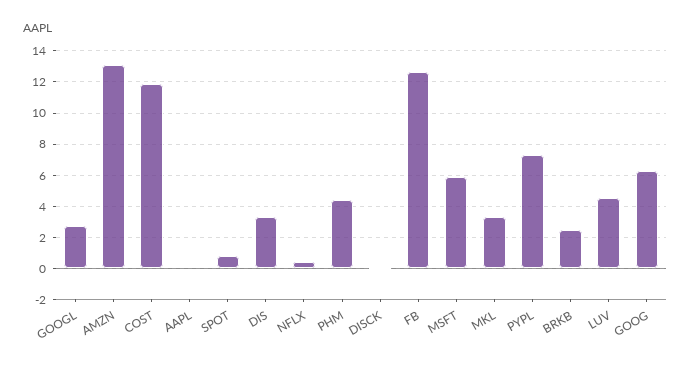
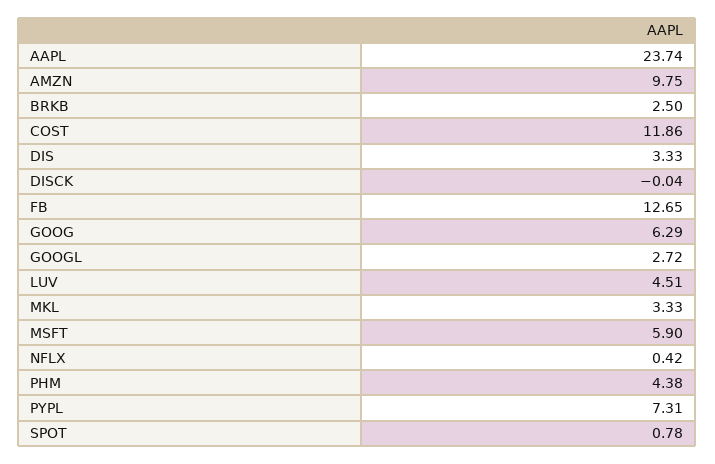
  {
    "GOOGL": 2.72,
-   "AMZN": 13,
+   "AMZN": 9.75,
    "COST": 11.86,
-   "AAPL": 0,
+   "AAPL": 23.74,
    "SPOT": 0.78,
    "DIS": 3.33,
    "NFLX": 0.42,
    "PHM": 4.38,
    "DISCK": -0.04,
    "FB": 12.65,
    "MSFT": 5.9,
    "MKL": 3.33,
    "PYPL": 7.31,
    "BRKB": 2.5,
    "LUV": 4.51,
    "GOOG": 6.29
  }

